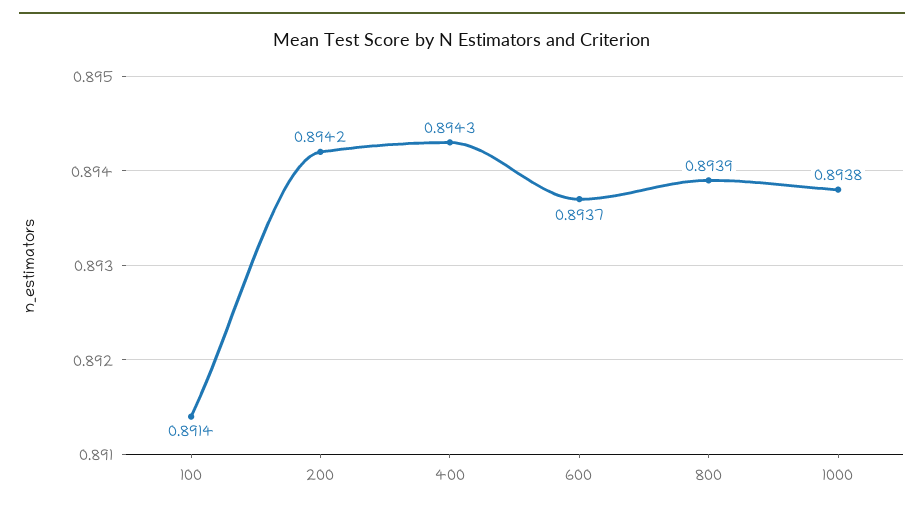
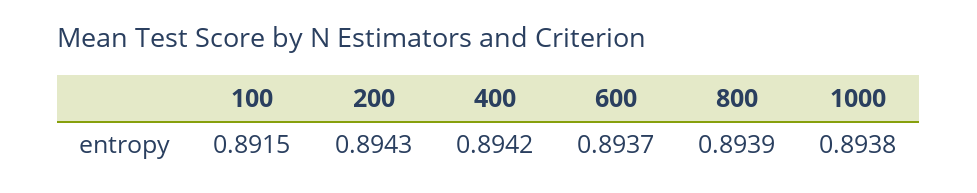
  {
-   "100": 0.8914,
+   "100": 0.8915,
-   "200": 0.8942,
+   "200": 0.8943,
-   "400": 0.8943,
+   "400": 0.8942,
    "600": 0.8937,
    "800": 0.8939,
    "1000": 0.8938
  }

